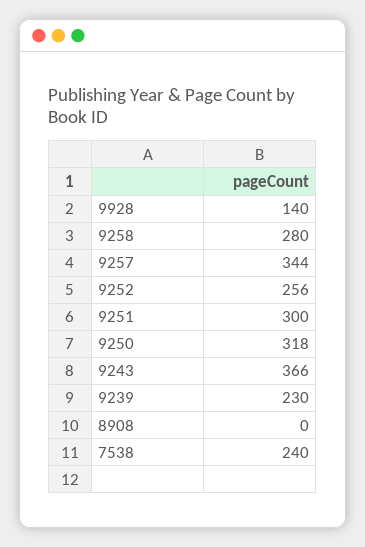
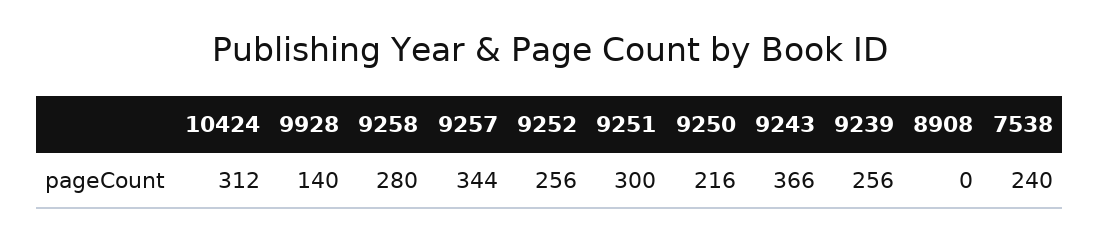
  {
    "9928": 140,
    "9258": 280,
    "9257": 344,
    "9252": 256,
    "9251": 300,
-   "9250": 318,
+   "9250": 216,
    "9243": 366,
-   "9239": 230,
+   "9239": 256,
    "8908": 0,
-   "7538": 240
+   "7538": 240,
+   "10424": 312
  }

